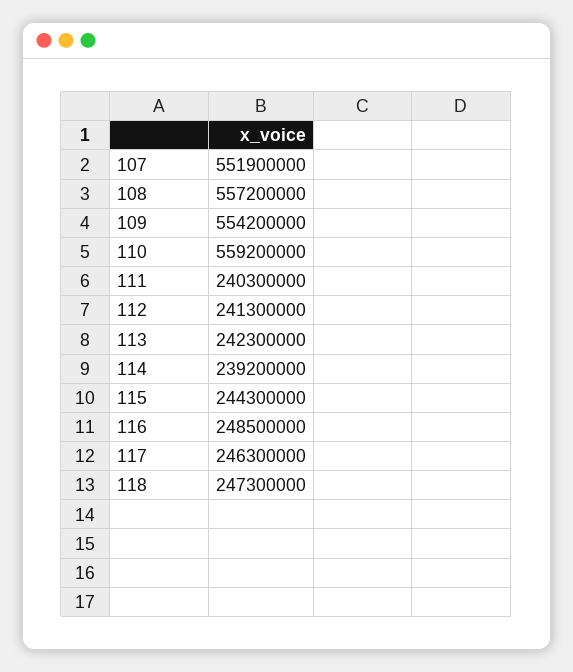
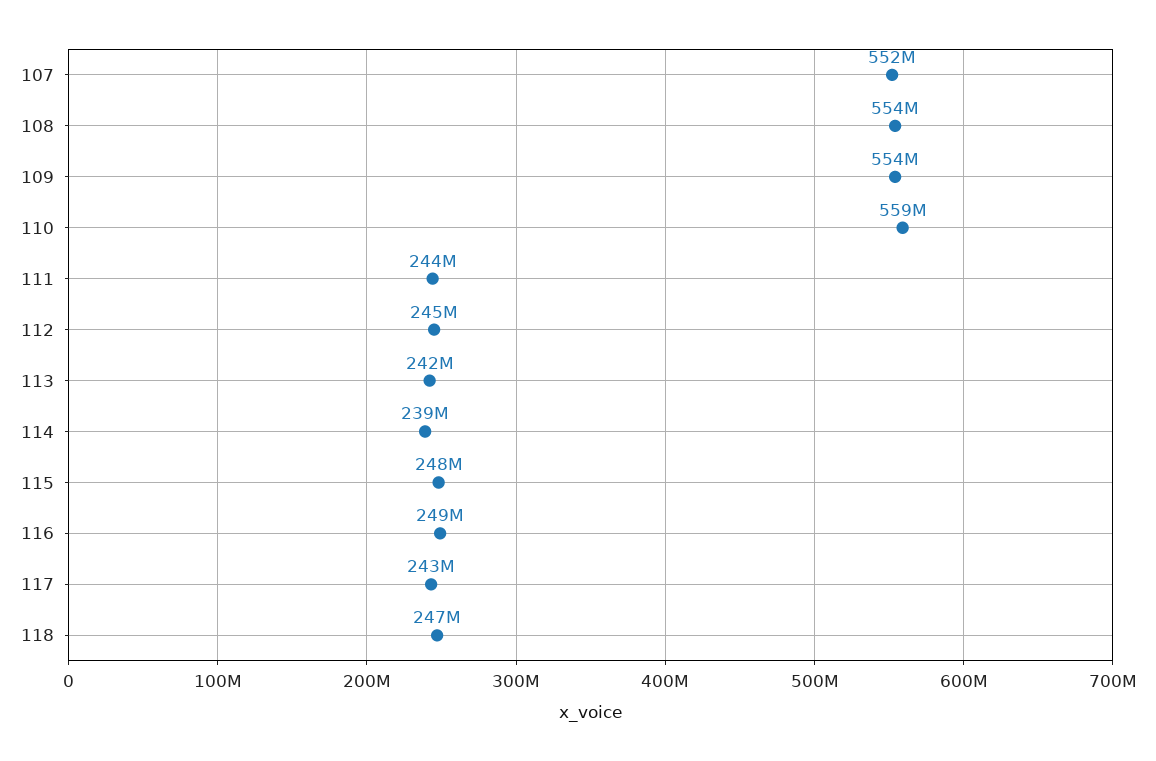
  {
    "107": 551900000,
-   "108": 557200000,
+   "108": 554000000,
    "109": 554200000,
    "110": 559200000,
-   "111": 240300000,
+   "111": 244000000,
-   "112": 241300000,
+   "112": 245000000,
    "113": 242300000,
    "114": 239200000,
-   "115": 244300000,
+   "115": 248000000,
    "116": 248500000,
-   "117": 246300000,
+   "117": 243000000,
    "118": 247300000
  }

